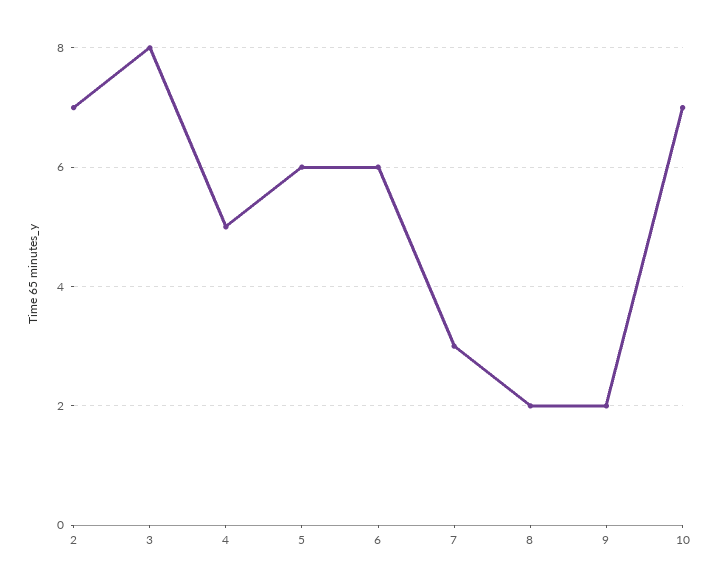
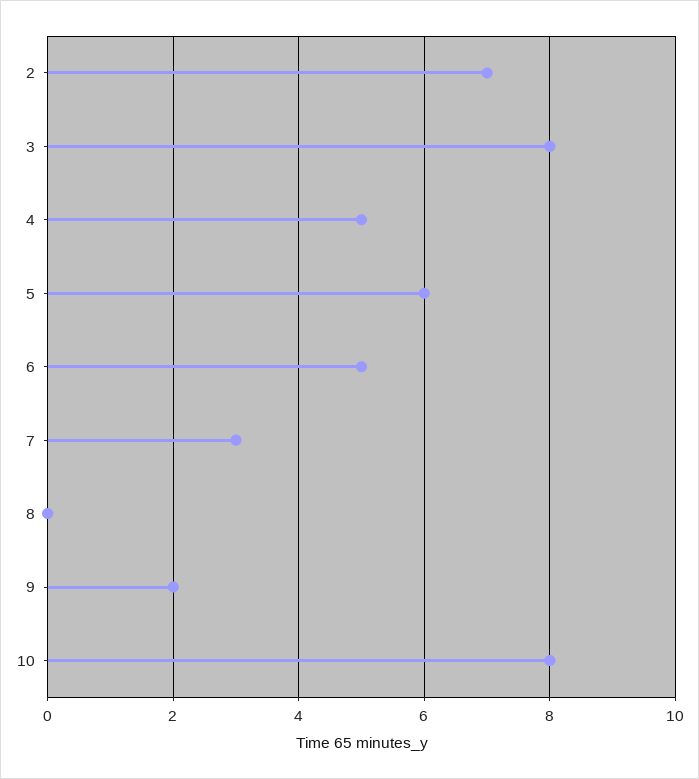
  {
    "2": 7,
    "3": 8,
    "4": 5,
    "5": 6,
-   "6": 6,
+   "6": 5,
    "7": 3,
-   "8": 2,
+   "8": 0,
    "9": 2,
-   "10": 7
+   "10": 8
  }

